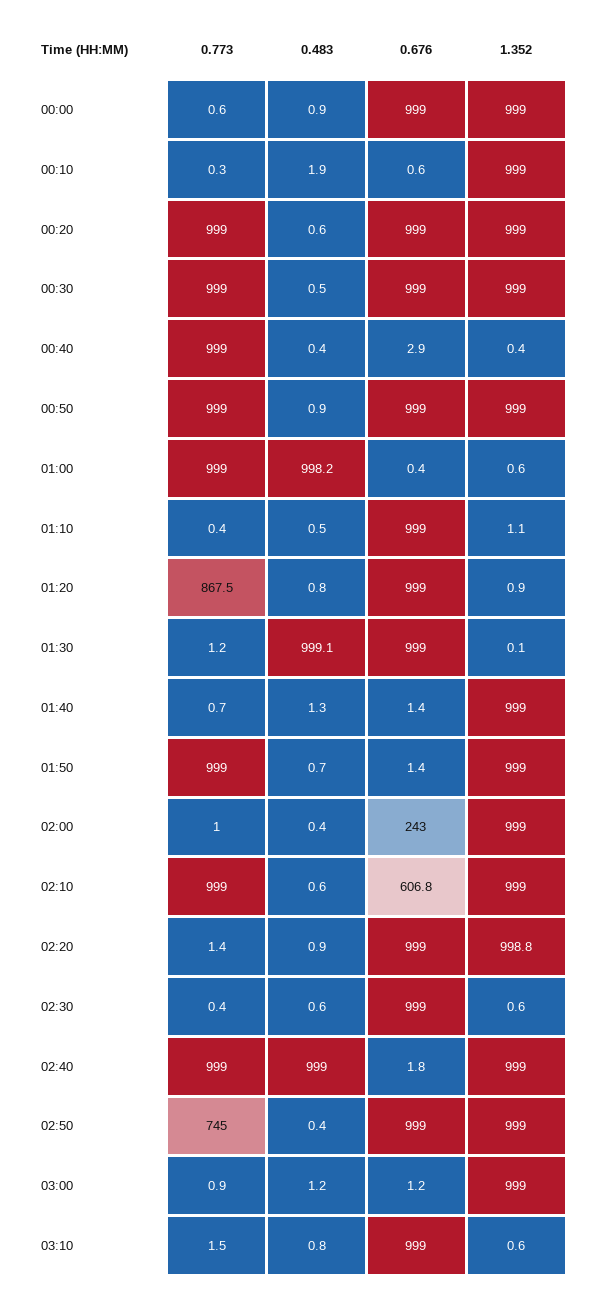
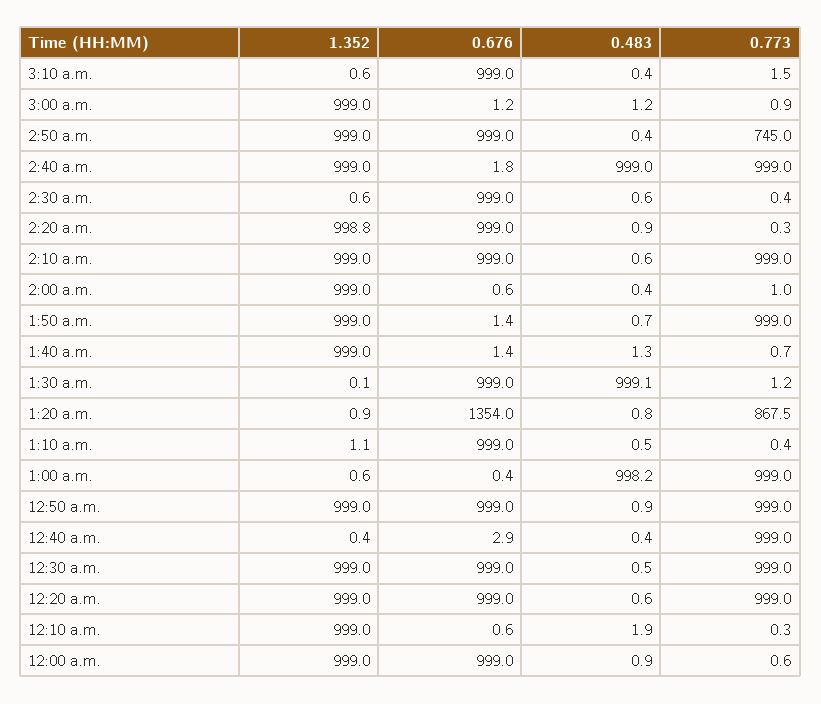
  {
    "0.773": {
      "00:00": 0.6,
      "00:10": 0.3,
      "00:20": 999,
      "00:30": 999,
      "00:40": 999,
      "00:50": 999,
      "01:00": 999,
      "01:10": 0.4,
      "01:20": 867.5,
      "01:30": 1.2,
      "01:40": 0.7,
      "01:50": 999,
      "02:00": 1,
      "02:10": 999,
-     "02:20": 1.4,
+     "02:20": 0.3,
      "02:30": 0.4,
      "02:40": 999,
      "02:50": 745,
      "03:00": 0.9,
      "03:10": 1.5
    },
    "0.483": {
      "00:00": 0.9,
      "00:10": 1.9,
      "00:20": 0.6,
      "00:30": 0.5,
      "00:40": 0.4,
      "00:50": 0.9,
      "01:00": 998.2,
      "01:10": 0.5,
      "01:20": 0.8,
      "01:30": 999.1,
      "01:40": 1.3,
      "01:50": 0.7,
      "02:00": 0.4,
      "02:10": 0.6,
      "02:20": 0.9,
      "02:30": 0.6,
      "02:40": 999,
      "02:50": 0.4,
      "03:00": 1.2,
-     "03:10": 0.8
+     "03:10": 0.4
    },
    "0.676": {
      "00:00": 999,
      "00:10": 0.6,
      "00:20": 999,
      "00:30": 999,
      "00:40": 2.9,
      "00:50": 999,
      "01:00": 0.4,
      "01:10": 999,
-     "01:20": 999,
+     "01:20": 1354,
      "01:30": 999,
      "01:40": 1.4,
      "01:50": 1.4,
-     "02:00": 243,
+     "02:00": 0.6,
-     "02:10": 606.8,
+     "02:10": 999,
      "02:20": 999,
      "02:30": 999,
      "02:40": 1.8,
      "02:50": 999,
      "03:00": 1.2,
      "03:10": 999
    },
    "1.352": {
      "00:00": 999,
      "00:10": 999,
      "00:20": 999,
      "00:30": 999,
      "00:40": 0.4,
      "00:50": 999,
      "01:00": 0.6,
      "01:10": 1.1,
      "01:20": 0.9,
      "01:30": 0.1,
      "01:40": 999,
      "01:50": 999,
      "02:00": 999,
      "02:10": 999,
      "02:20": 998.8,
      "02:30": 0.6,
      "02:40": 999,
      "02:50": 999,
      "03:00": 999,
      "03:10": 0.6
    }
  }

